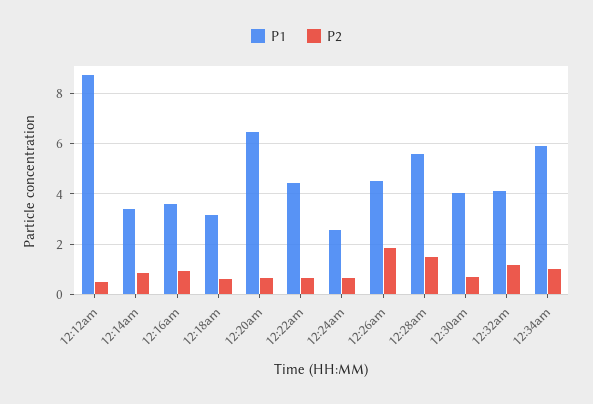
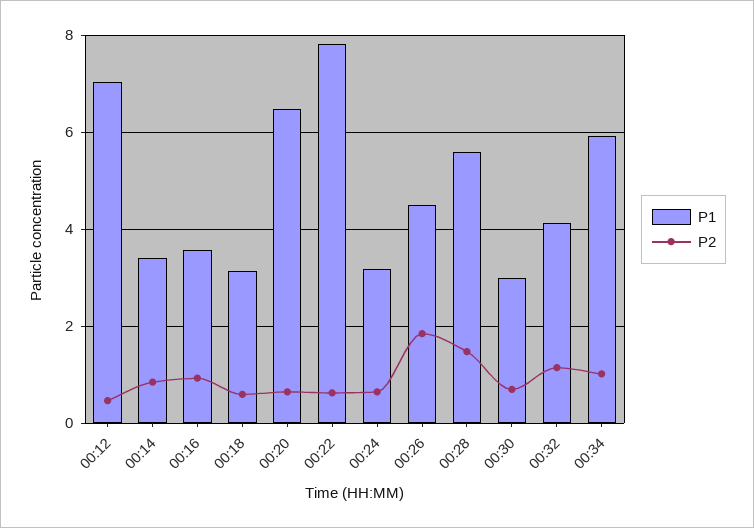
  {
    "P1": {
-     "12:12am": 8.75,
+     "12:12am": 7,
      "12:14am": 3.4,
      "12:16am": 3.6,
      "12:18am": 3.2,
      "12:20am": 6.4,
-     "12:22am": 4.5,
+     "12:22am": 7.8,
-     "12:24am": 2.5,
+     "12:24am": 3.2,
      "12:26am": 4.6,
      "12:28am": 5.6,
-     "12:30am": 4,
+     "12:30am": 3,
      "12:32am": 4.2,
      "12:34am": 6
    },
    "P2": {
      "12:12am": 0.4,
      "12:14am": 0.8,
      "12:16am": 1,
      "12:18am": 0.6,
      "12:20am": 0.6,
      "12:22am": 0.6,
      "12:24am": 0.6,
      "12:26am": 1.8,
      "12:28am": 1.4,
      "12:30am": 0.8,
      "12:32am": 1.2,
      "12:34am": 1
    }
  }

